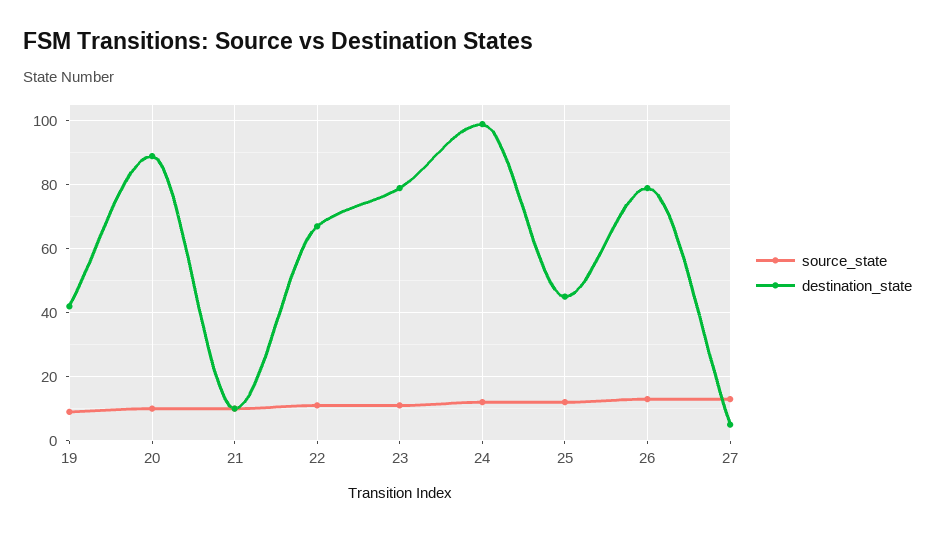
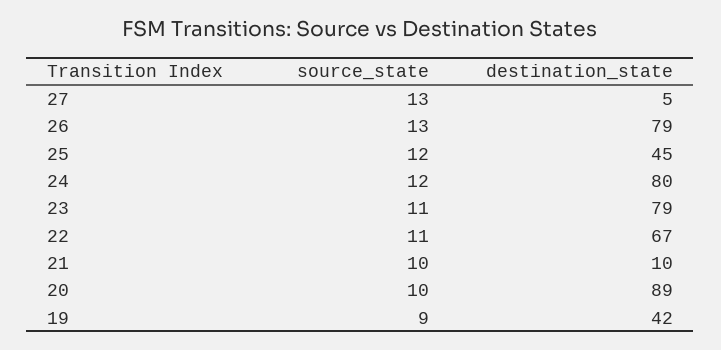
  {
    "source_state": {
      "19": 9,
      "20": 10,
      "21": 10,
      "22": 11,
      "23": 11,
      "24": 12,
      "25": 12,
      "26": 13,
      "27": 13
    },
    "destination_state": {
      "19": 42,
      "20": 89,
      "21": 10,
      "22": 67,
      "23": 79,
-     "24": 100,
+     "24": 80,
      "25": 45,
      "26": 79,
      "27": 5
    }
  }

